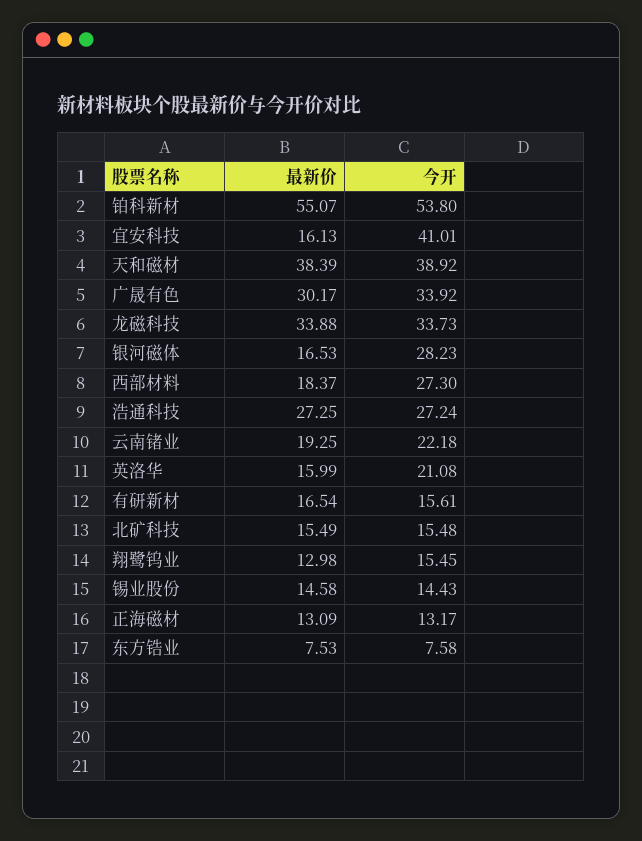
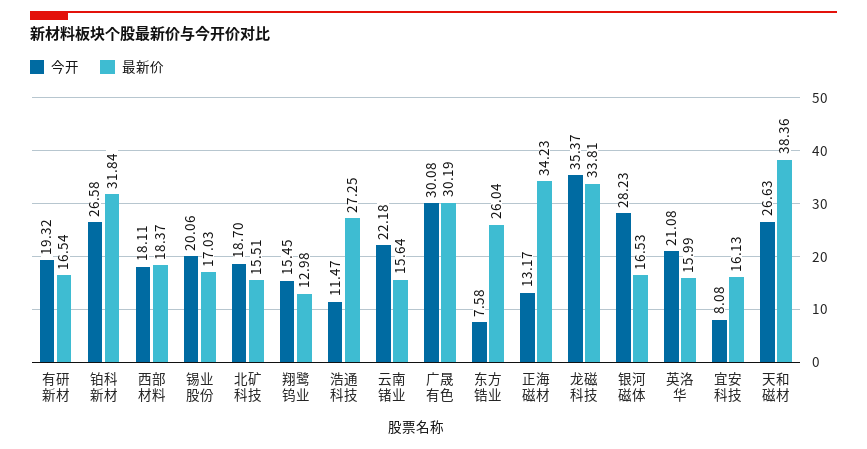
  {
    "最新价": {
-     "铂科新材": 55.07,
+     "铂科新材": 31.84,
      "宜安科技": 16.13,
-     "天和磁材": 38.39,
+     "天和磁材": 38.36,
-     "广晟有色": 30.17,
+     "广晟有色": 30.19,
-     "龙磁科技": 33.88,
+     "龙磁科技": 33.81,
      "银河磁体": 16.53,
      "西部材料": 18.37,
      "浩通科技": 27.25,
-     "云南锗业": 19.25,
+     "云南锗业": 15.64,
      "英洛华": 15.99,
      "有研新材": 16.54,
-     "北矿科技": 15.49,
+     "北矿科技": 15.51,
      "翔鹭钨业": 12.98,
-     "锡业股份": 14.58,
+     "锡业股份": 17.03,
-     "正海磁材": 13.09,
+     "正海磁材": 34.23,
-     "东方锆业": 7.53
+     "东方锆业": 26.04
    },
    "今开": {
-     "铂科新材": 53.8,
+     "铂科新材": 26.58,
-     "宜安科技": 41.01,
+     "宜安科技": 8.08,
-     "天和磁材": 38.92,
+     "天和磁材": 26.63,
-     "广晟有色": 33.92,
+     "广晟有色": 30.08,
-     "龙磁科技": 33.73,
+     "龙磁科技": 35.37,
      "银河磁体": 28.23,
-     "西部材料": 27.3,
+     "西部材料": 18.11,
-     "浩通科技": 27.24,
+     "浩通科技": 11.47,
      "云南锗业": 22.18,
      "英洛华": 21.08,
-     "有研新材": 15.61,
+     "有研新材": 19.32,
-     "北矿科技": 15.48,
+     "北矿科技": 18.7,
      "翔鹭钨业": 15.45,
-     "锡业股份": 14.43,
+     "锡业股份": 20.06,
      "正海磁材": 13.17,
      "东方锆业": 7.58
    }
  }

